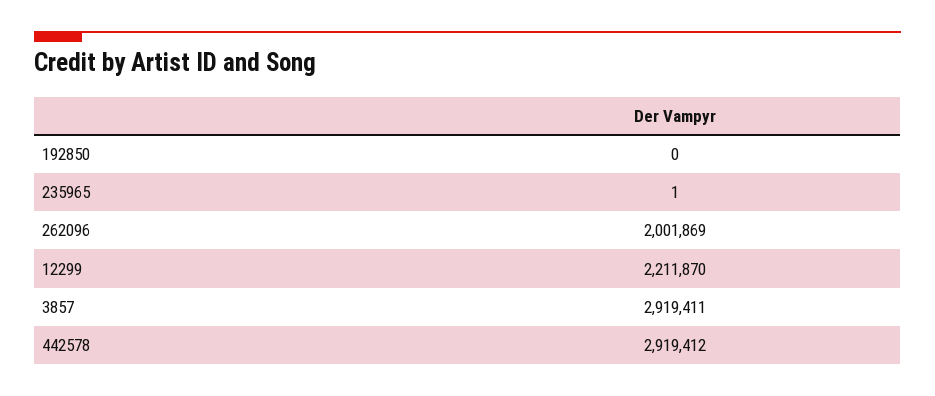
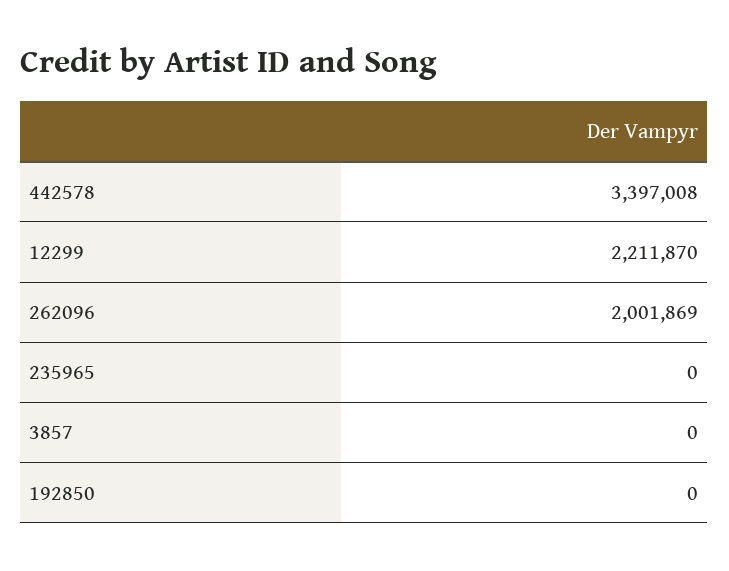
  {
    "192850": 0,
-   "235965": 1,
+   "235965": 0,
    "262096": 2001869,
    "12299": 2211870,
-   "3857": 2919411,
+   "3857": 0,
-   "442578": 2919412
+   "442578": 3397008
  }

